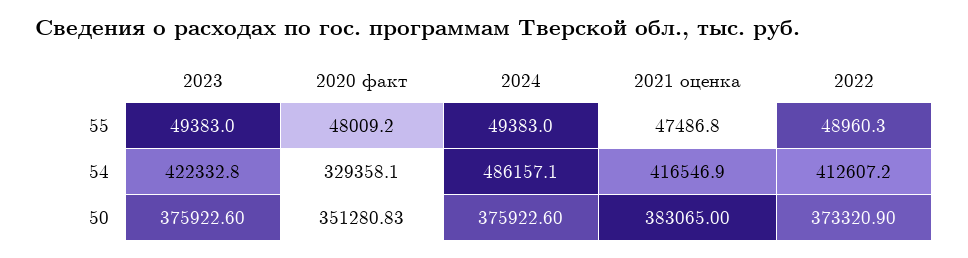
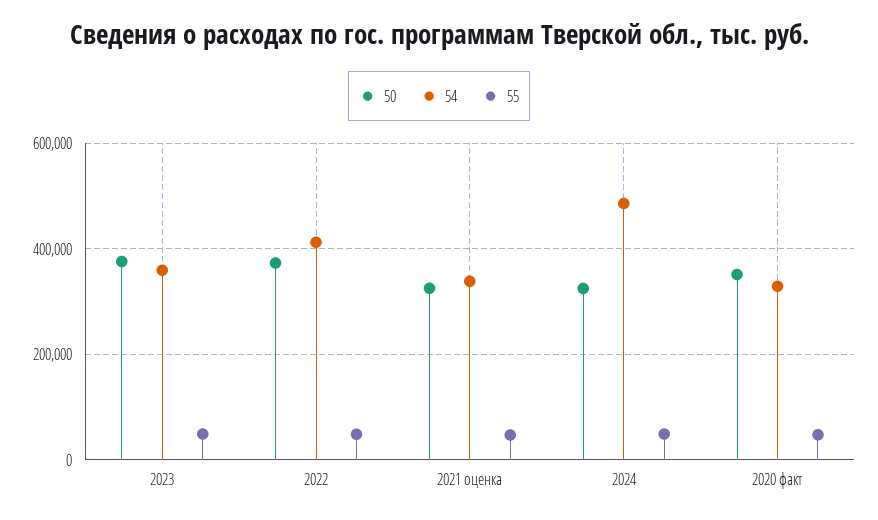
  {
    "55": {
      "2023": 49383,
      "2020 факт": 48009.2,
      "2024": 49383,
      "2021 оценка": 47486.8,
      "2022": 48960.3
    },
    "54": {
-     "2023": 422332.8,
+     "2023": 360000,
      "2020 факт": 329358.1,
      "2024": 486157.1,
-     "2021 оценка": 416546.9,
+     "2021 оценка": 340000,
      "2022": 412607.2
    },
    "50": {
      "2023": 375922.6,
      "2020 факт": 351280.83,
-     "2024": 375922.6,
+     "2024": 320000,
-     "2021 оценка": 383065,
+     "2021 оценка": 320000,
      "2022": 373320.9
    }
  }

